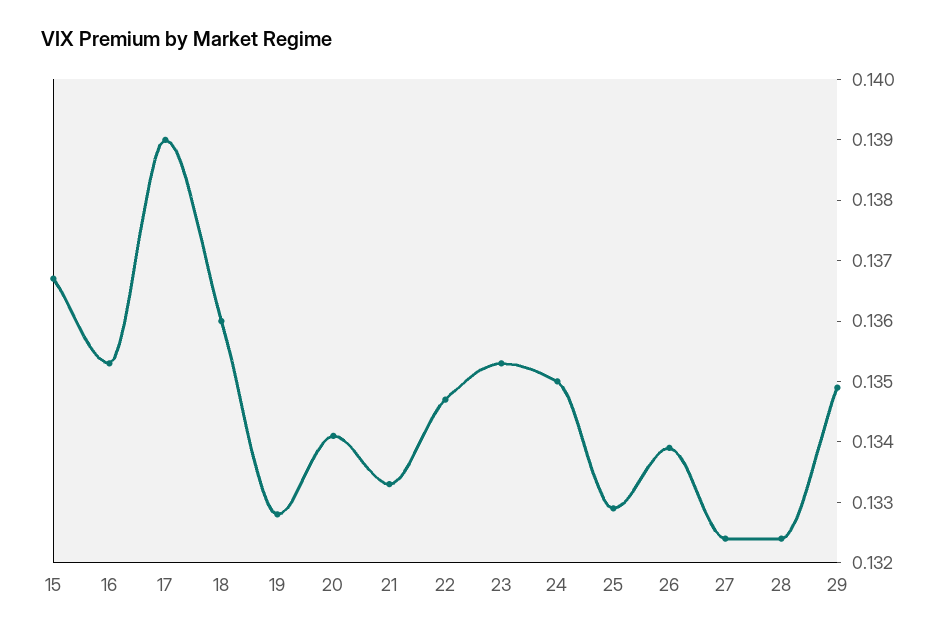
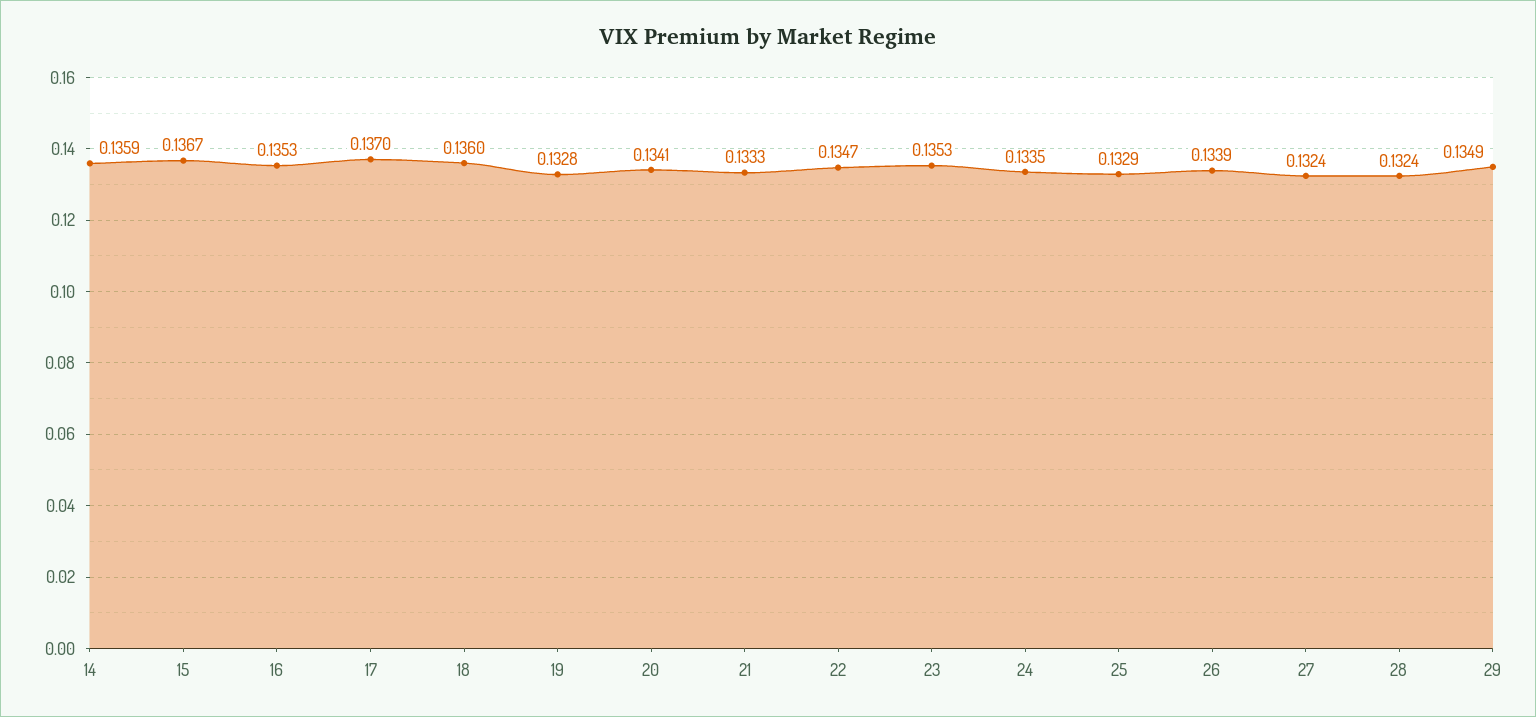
  {
    "15": 0.1367,
    "16": 0.1353,
-   "17": 0.139,
+   "17": 0.137,
    "18": 0.136,
    "19": 0.1328,
    "20": 0.1341,
    "21": 0.1333,
    "22": 0.1347,
    "23": 0.1353,
-   "24": 0.135,
+   "24": 0.1335,
    "25": 0.1329,
    "26": 0.1339,
    "27": 0.1324,
    "28": 0.1324,
-   "29": 0.1349
+   "29": 0.1349,
+   "14": 0.1359
  }

